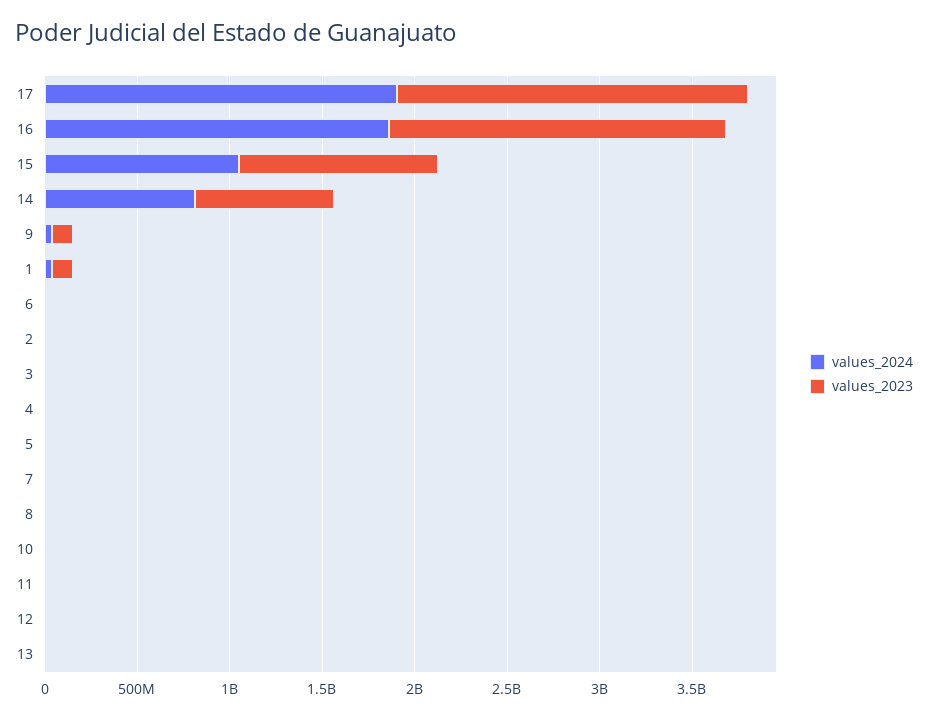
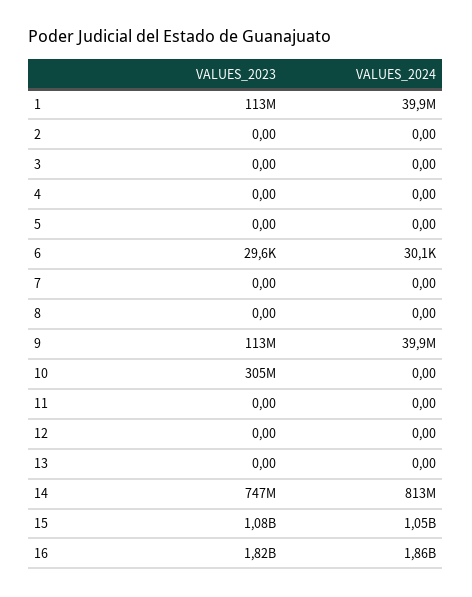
  {
    "values_2024": {
-     "17": 1900000000,
      "16": 1860000000,
      "15": 1050000000,
      "14": 813000000,
      "9": 39900000,
      "1": 39900000,
      "6": 30100,
      "2": 0,
      "3": 0,
      "4": 0,
      "5": 0,
      "7": 0,
      "8": 0,
      "10": 0,
      "11": 0,
      "12": 0,
      "13": 0
    },
    "values_2023": {
-     "17": 1900000000,
      "16": 1820000000,
      "15": 1080000000,
      "14": 747000000,
      "9": 113000000,
      "1": 113000000,
      "6": 29600,
      "2": 0,
      "3": 0,
      "4": 0,
      "5": 0,
      "7": 0,
      "8": 0,
-     "10": 0,
+     "10": 305000000,
      "11": 0,
      "12": 0,
      "13": 0
    }
  }

